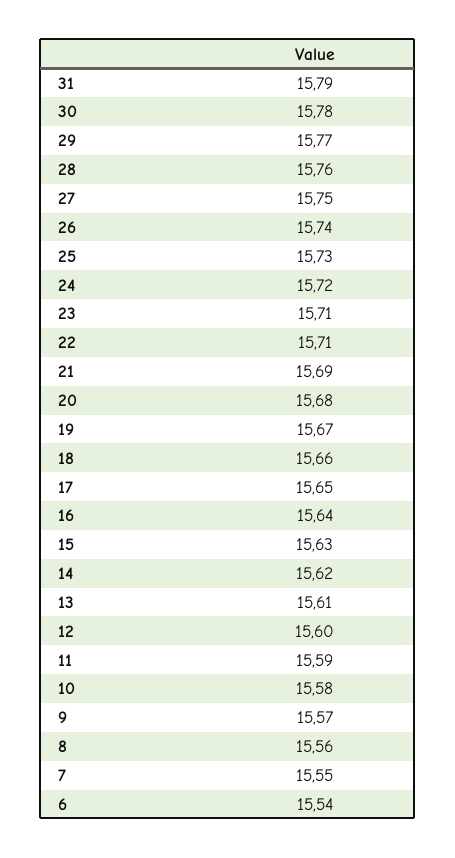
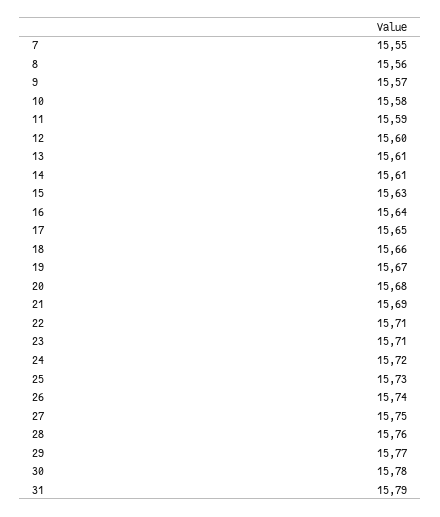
  {
    "31": 15.79,
    "30": 15.78,
    "29": 15.77,
    "28": 15.76,
    "27": 15.75,
    "26": 15.74,
    "25": 15.73,
    "24": 15.72,
    "23": 15.71,
    "22": 15.71,
    "21": 15.69,
    "20": 15.68,
    "19": 15.67,
    "18": 15.66,
    "17": 15.65,
    "16": 15.64,
    "15": 15.63,
-   "14": 15.62,
+   "14": 15.61,
    "13": 15.61,
    "12": 15.6,
    "11": 15.59,
    "10": 15.58,
    "9": 15.57,
    "8": 15.56,
-   "7": 15.55,
+   "7": 15.55
-   "6": 15.54
  }

